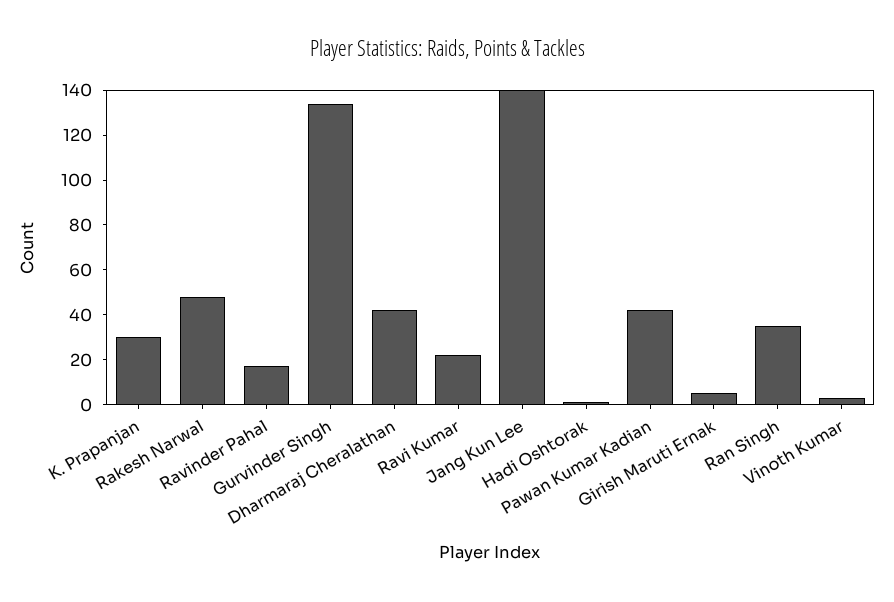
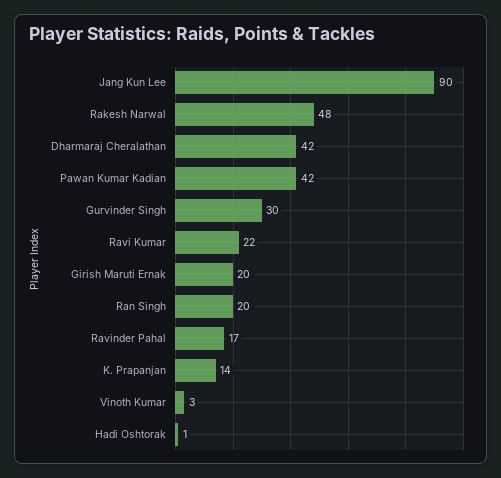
  {
-   "K. Prapanjan": 30,
+   "K. Prapanjan": 14,
    "Rakesh Narwal": 48,
    "Ravinder Pahal": 17,
-   "Gurvinder Singh": 135,
+   "Gurvinder Singh": 30,
    "Dharmaraj Cheralathan": 42,
    "Ravi Kumar": 22,
-   "Jang Kun Lee": 140,
+   "Jang Kun Lee": 90,
    "Hadi Oshtorak": 1,
    "Pawan Kumar Kadian": 42,
-   "Girish Maruti Ernak": 5,
+   "Girish Maruti Ernak": 20,
-   "Ran Singh": 35,
+   "Ran Singh": 20,
    "Vinoth Kumar": 3
  }

